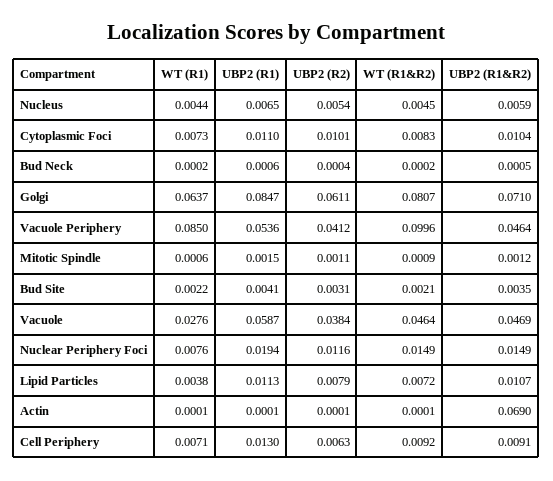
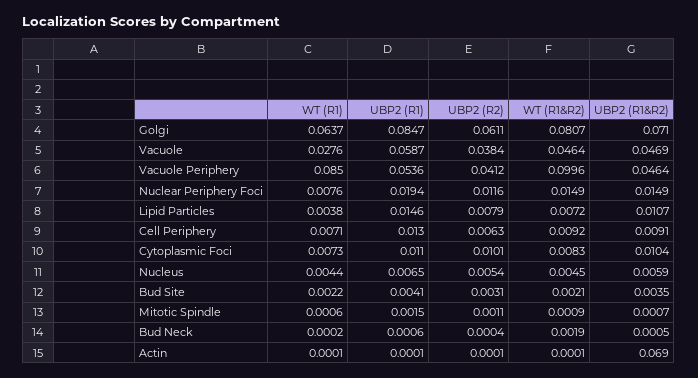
  {
    "WT (R1)": {
      "Nucleus": 0.0044,
      "Cytoplasmic Foci": 0.0073,
      "Bud Neck": 0.0002,
      "Golgi": 0.0637,
      "Vacuole Periphery": 0.085,
      "Mitotic Spindle": 0.0006,
      "Bud Site": 0.0022,
      "Vacuole": 0.0276,
      "Nuclear Periphery Foci": 0.0076,
      "Lipid Particles": 0.0038,
      "Actin": 0.0001,
      "Cell Periphery": 0.0071
    },
    "UBP2 (R1)": {
      "Nucleus": 0.0065,
      "Cytoplasmic Foci": 0.011,
      "Bud Neck": 0.0006,
      "Golgi": 0.0847,
      "Vacuole Periphery": 0.0536,
      "Mitotic Spindle": 0.0015,
      "Bud Site": 0.0041,
      "Vacuole": 0.0587,
      "Nuclear Periphery Foci": 0.0194,
-     "Lipid Particles": 0.0113,
+     "Lipid Particles": 0.0146,
      "Actin": 0.0001,
      "Cell Periphery": 0.013
    },
    "UBP2 (R2)": {
      "Nucleus": 0.0054,
      "Cytoplasmic Foci": 0.0101,
      "Bud Neck": 0.0004,
      "Golgi": 0.0611,
      "Vacuole Periphery": 0.0412,
      "Mitotic Spindle": 0.0011,
      "Bud Site": 0.0031,
      "Vacuole": 0.0384,
      "Nuclear Periphery Foci": 0.0116,
      "Lipid Particles": 0.0079,
      "Actin": 0.0001,
      "Cell Periphery": 0.0063
    },
    "WT (R1&R2)": {
      "Nucleus": 0.0045,
      "Cytoplasmic Foci": 0.0083,
-     "Bud Neck": 0.0002,
+     "Bud Neck": 0.0019,
      "Golgi": 0.0807,
      "Vacuole Periphery": 0.0996,
      "Mitotic Spindle": 0.0009,
      "Bud Site": 0.0021,
      "Vacuole": 0.0464,
      "Nuclear Periphery Foci": 0.0149,
      "Lipid Particles": 0.0072,
      "Actin": 0.0001,
      "Cell Periphery": 0.0092
    },
    "UBP2 (R1&R2)": {
      "Nucleus": 0.0059,
      "Cytoplasmic Foci": 0.0104,
      "Bud Neck": 0.0005,
      "Golgi": 0.071,
      "Vacuole Periphery": 0.0464,
-     "Mitotic Spindle": 0.0012,
+     "Mitotic Spindle": 0.0007,
      "Bud Site": 0.0035,
      "Vacuole": 0.0469,
      "Nuclear Periphery Foci": 0.0149,
      "Lipid Particles": 0.0107,
      "Actin": 0.069,
      "Cell Periphery": 0.0091
    }
  }

